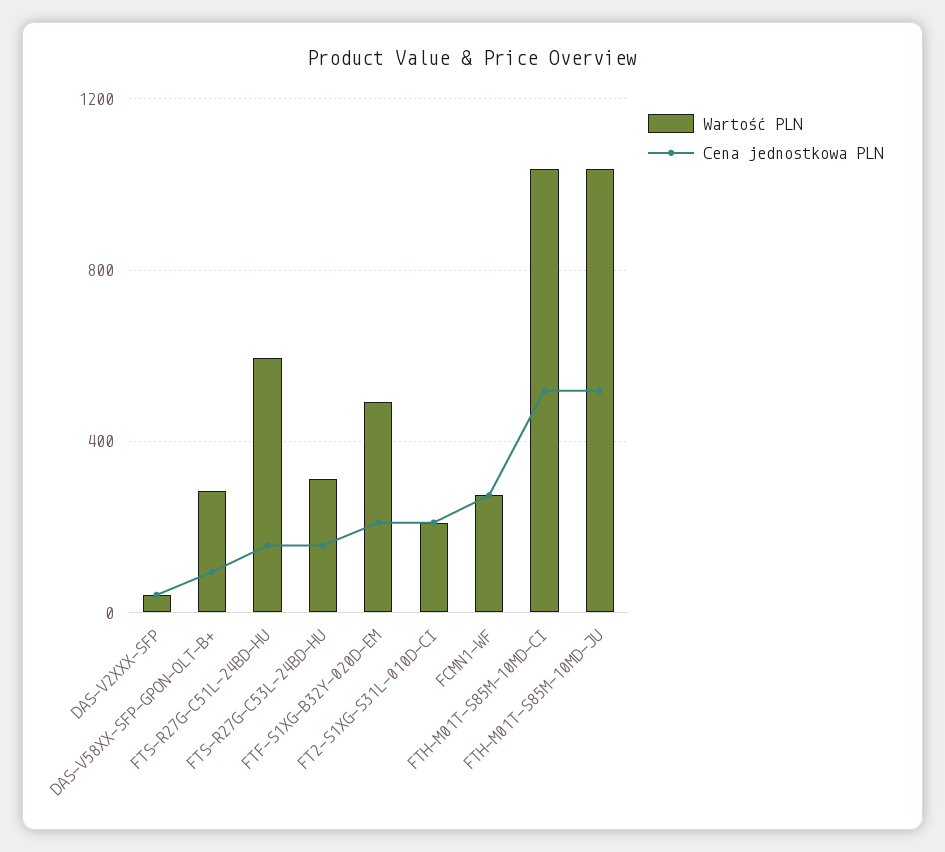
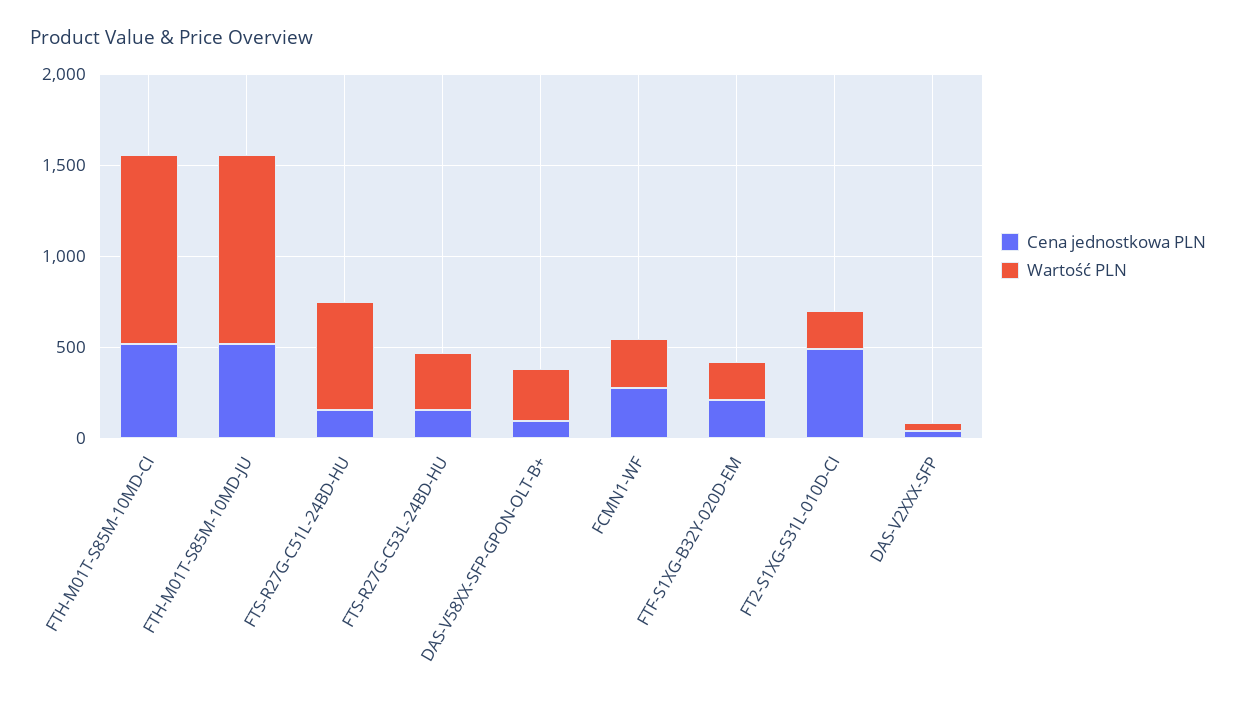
  {
    "Wartość PLN": {
      "DAS-V2XXX-SFP": 50,
      "DAS-V58XX-SFP-GPON-OLT-B+": 300,
      "FTS-R27G-C51L-24BD-HU": 600,
      "FTS-R27G-C53L-24BD-HU": 300,
-     "FTF-S1XG-B32Y-020D-EM": 500,
+     "FTF-S1XG-B32Y-020D-EM": 200,
      "FT2-S1XG-S31L-010D-CI": 200,
      "FCMN1-WF": 250,
      "FTH-M01T-S85M-10MD-CI": 1050,
      "FTH-M01T-S85M-10MD-JU": 1050
    },
    "Cena jednostkowa PLN": {
      "DAS-V2XXX-SFP": 50,
      "DAS-V58XX-SFP-GPON-OLT-B+": 100,
      "FTS-R27G-C51L-24BD-HU": 150,
      "FTS-R27G-C53L-24BD-HU": 150,
      "FTF-S1XG-B32Y-020D-EM": 200,
-     "FT2-S1XG-S31L-010D-CI": 200,
+     "FT2-S1XG-S31L-010D-CI": 500,
      "FCMN1-WF": 250,
      "FTH-M01T-S85M-10MD-CI": 500,
      "FTH-M01T-S85M-10MD-JU": 500
    }
  }

